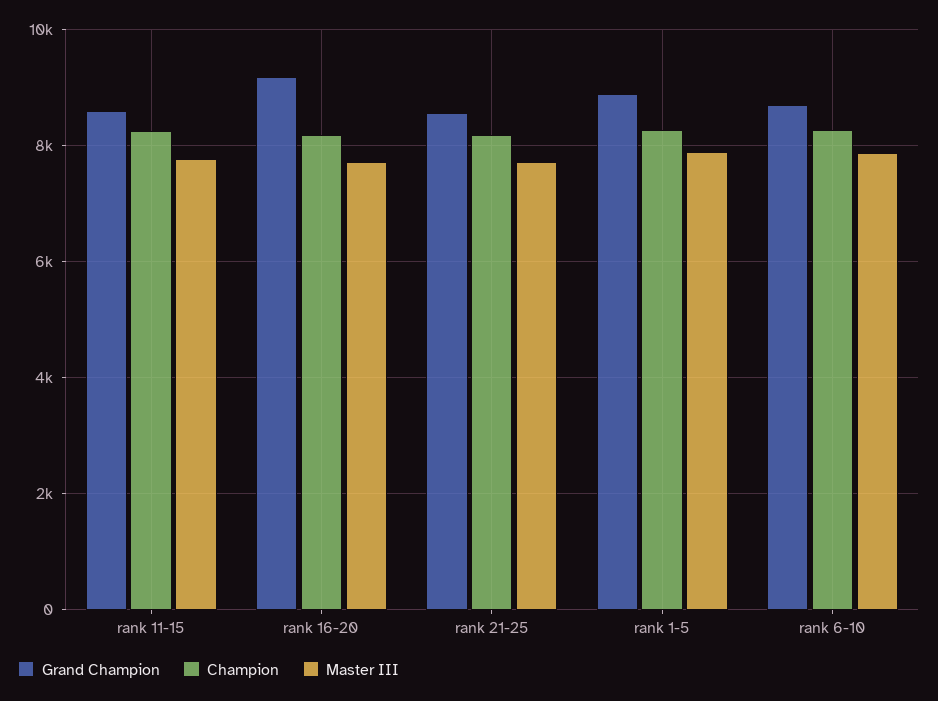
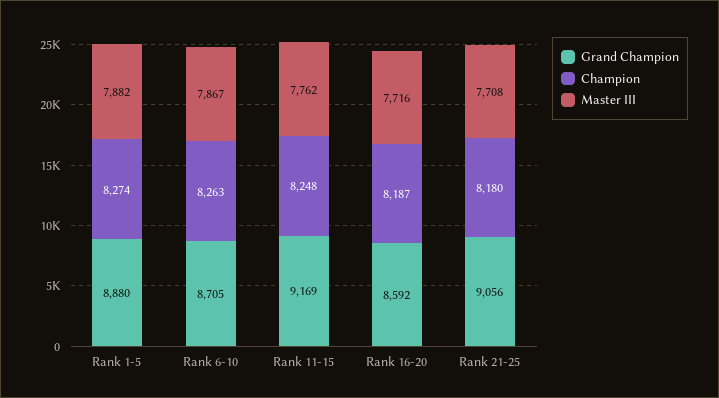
  {
    "Grand Champion": {
-     "rank 11-15": 8600,
+     "rank 11-15": 9169,
-     "rank 16-20": 9200,
+     "rank 16-20": 8592,
-     "rank 21-25": 8600,
+     "rank 21-25": 9056,
      "rank 1-5": 8880,
      "rank 6-10": 8705
    },
    "Champion": {
      "rank 11-15": 8248,
      "rank 16-20": 8187,
      "rank 21-25": 8180,
      "rank 1-5": 8274,
      "rank 6-10": 8263
    },
    "Master III": {
      "rank 11-15": 7762,
      "rank 16-20": 7716,
      "rank 21-25": 7708,
      "rank 1-5": 7882,
      "rank 6-10": 7867
    }
  }

